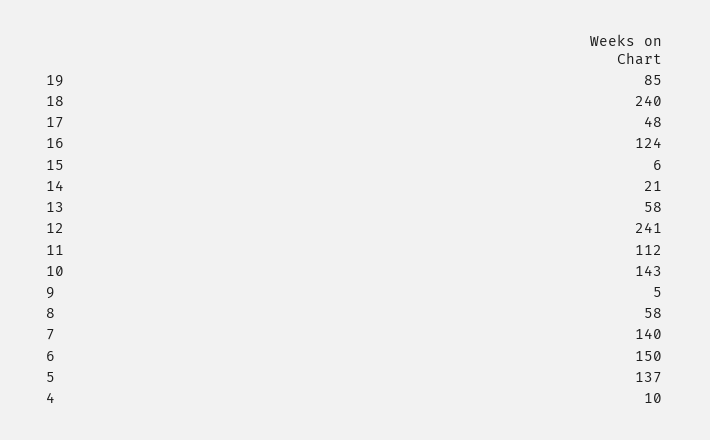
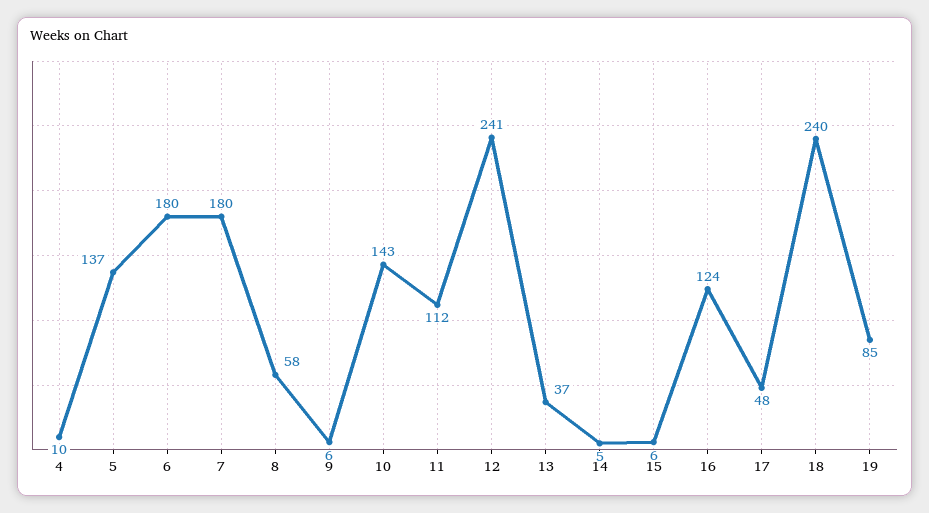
  {
    "19": 85,
    "18": 240,
    "17": 48,
    "16": 124,
    "15": 6,
-   "14": 21,
+   "14": 5,
-   "13": 58,
+   "13": 37,
    "12": 241,
    "11": 112,
    "10": 143,
-   "9": 5,
+   "9": 6,
    "8": 58,
-   "7": 140,
+   "7": 180,
-   "6": 150,
+   "6": 180,
    "5": 137,
    "4": 10
  }

